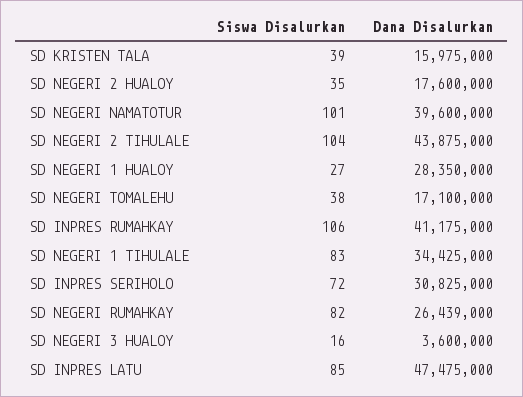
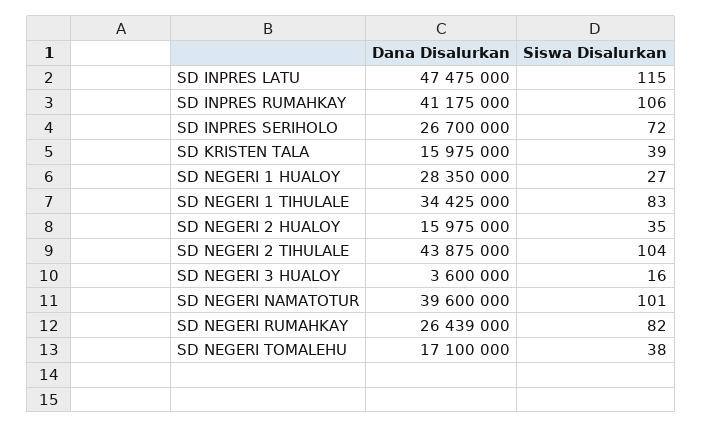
  {
    "Siswa Disalurkan": {
      "SD KRISTEN TALA": 39,
      "SD NEGERI 2 HUALOY": 35,
      "SD NEGERI NAMATOTUR": 101,
      "SD NEGERI 2 TIHULALE": 104,
      "SD NEGERI 1 HUALOY": 27,
      "SD NEGERI TOMALEHU": 38,
      "SD INPRES RUMAHKAY": 106,
      "SD NEGERI 1 TIHULALE": 83,
      "SD INPRES SERIHOLO": 72,
      "SD NEGERI RUMAHKAY": 82,
      "SD NEGERI 3 HUALOY": 16,
-     "SD INPRES LATU": 85
+     "SD INPRES LATU": 115
    },
    "Dana Disalurkan": {
      "SD KRISTEN TALA": 15975000,
-     "SD NEGERI 2 HUALOY": 17600000,
+     "SD NEGERI 2 HUALOY": 15975000,
      "SD NEGERI NAMATOTUR": 39600000,
      "SD NEGERI 2 TIHULALE": 43875000,
      "SD NEGERI 1 HUALOY": 28350000,
      "SD NEGERI TOMALEHU": 17100000,
      "SD INPRES RUMAHKAY": 41175000,
      "SD NEGERI 1 TIHULALE": 34425000,
-     "SD INPRES SERIHOLO": 30825000,
+     "SD INPRES SERIHOLO": 26700000,
      "SD NEGERI RUMAHKAY": 26439000,
      "SD NEGERI 3 HUALOY": 3600000,
      "SD INPRES LATU": 47475000
    }
  }

